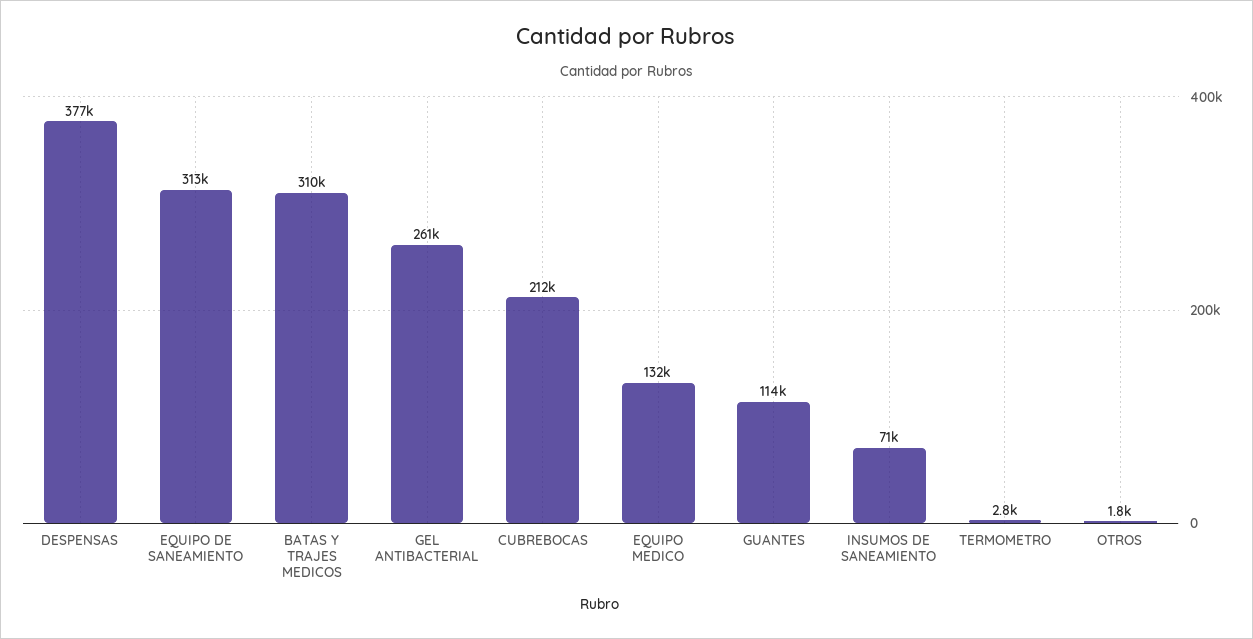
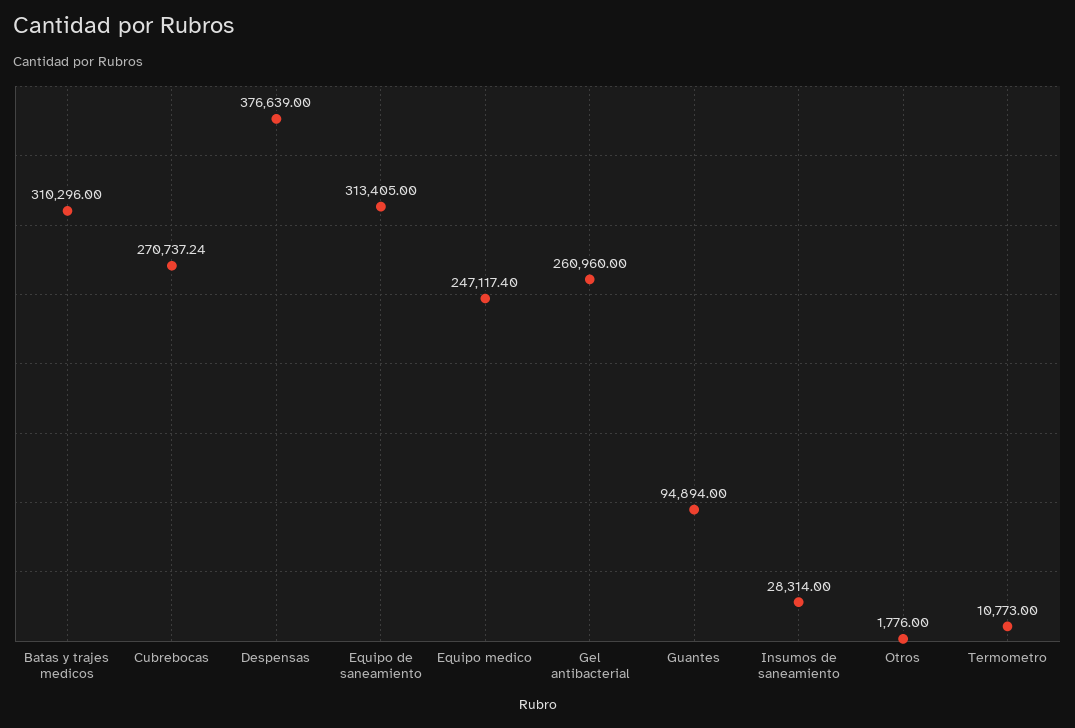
  {
    "DESPENSAS": 376639,
    "EQUIPO DE SANEAMIENTO": 313405,
    "BATAS Y TRAJES MEDICOS": 310296,
    "GEL ANTIBACTERIAL": 260960,
-   "CUBREBOCAS": 212000,
+   "CUBREBOCAS": 270737.24,
-   "EQUIPO MEDICO": 132000,
+   "EQUIPO MEDICO": 247117.4,
-   "GUANTES": 114000,
+   "GUANTES": 94894,
-   "INSUMOS DE SANEAMIENTO": 71000,
+   "INSUMOS DE SANEAMIENTO": 28314,
-   "TERMOMETRO": 2800,
+   "TERMOMETRO": 10773,
    "OTROS": 1776
  }

